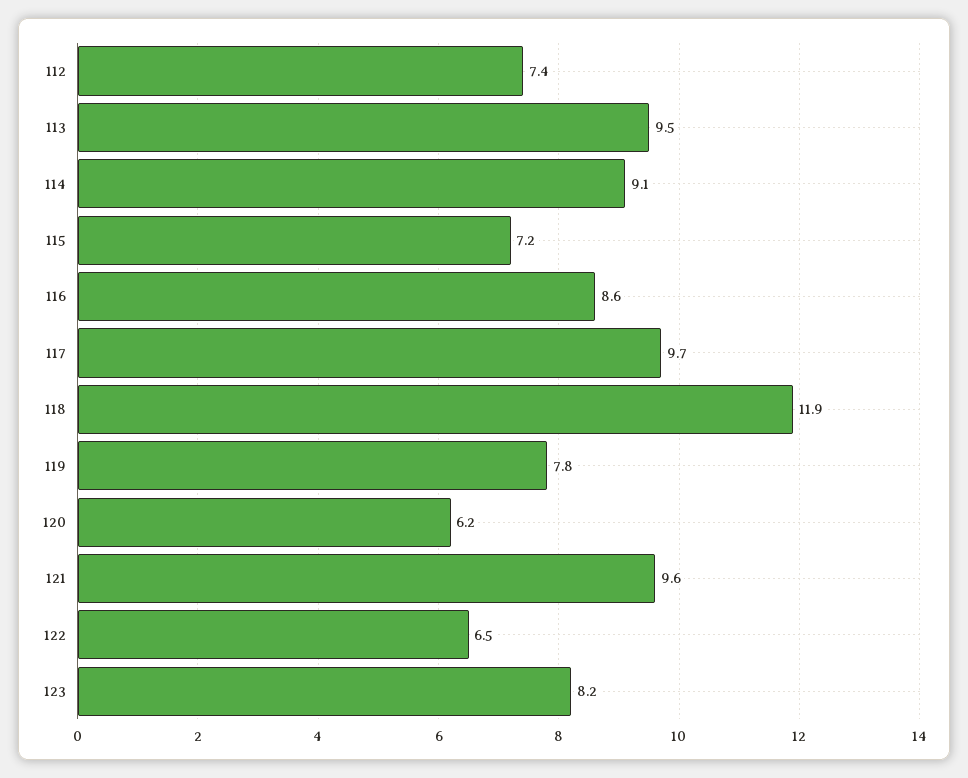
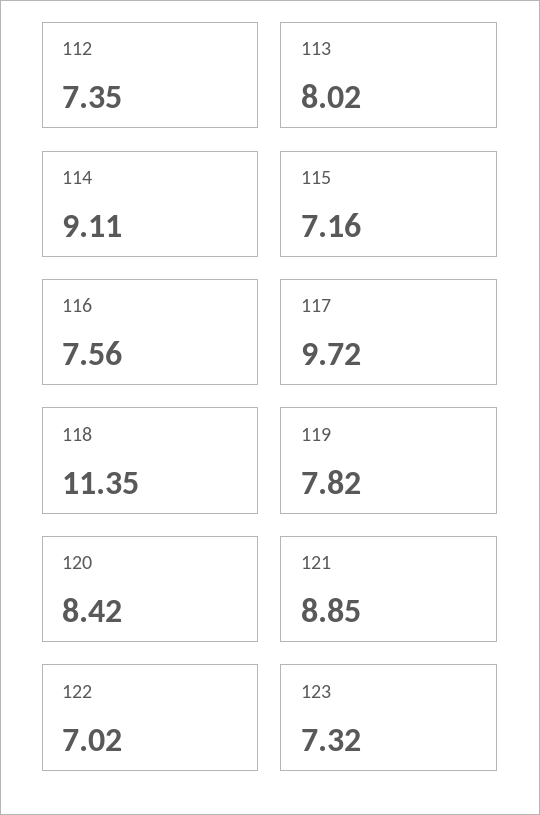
  {
    "112": 7.35,
-   "113": 9.5,
+   "113": 8.02,
    "114": 9.11,
    "115": 7.16,
-   "116": 8.6,
+   "116": 7.56,
    "117": 9.72,
-   "118": 11.9,
+   "118": 11.35,
    "119": 7.82,
-   "120": 6.2,
+   "120": 8.42,
-   "121": 9.6,
+   "121": 8.85,
-   "122": 6.5,
+   "122": 7.02,
-   "123": 8.2
+   "123": 7.32
  }

